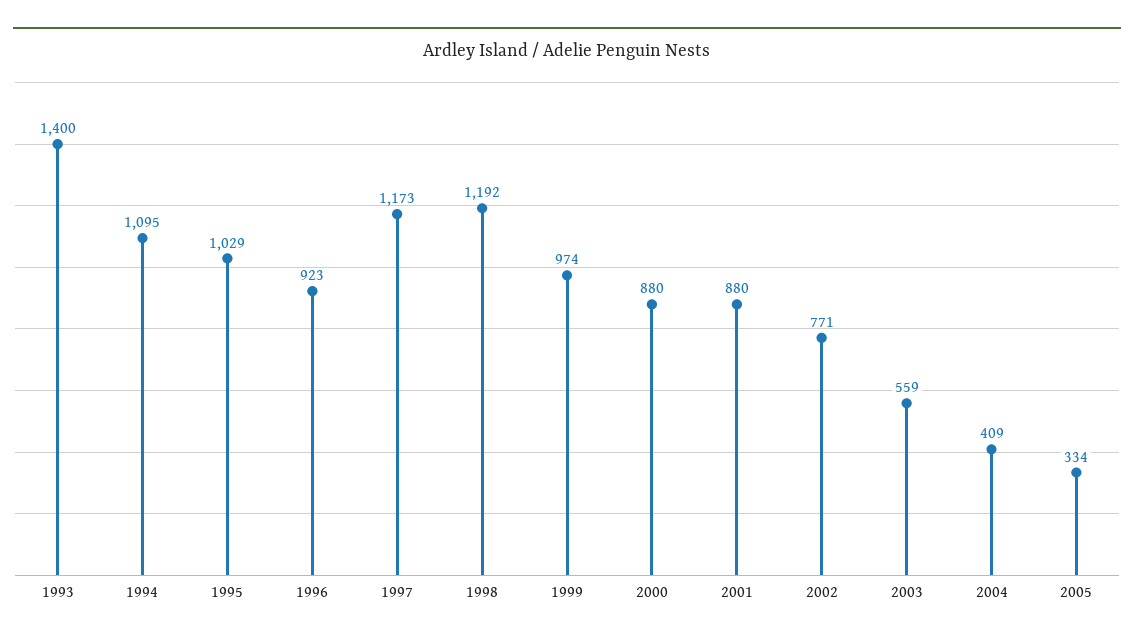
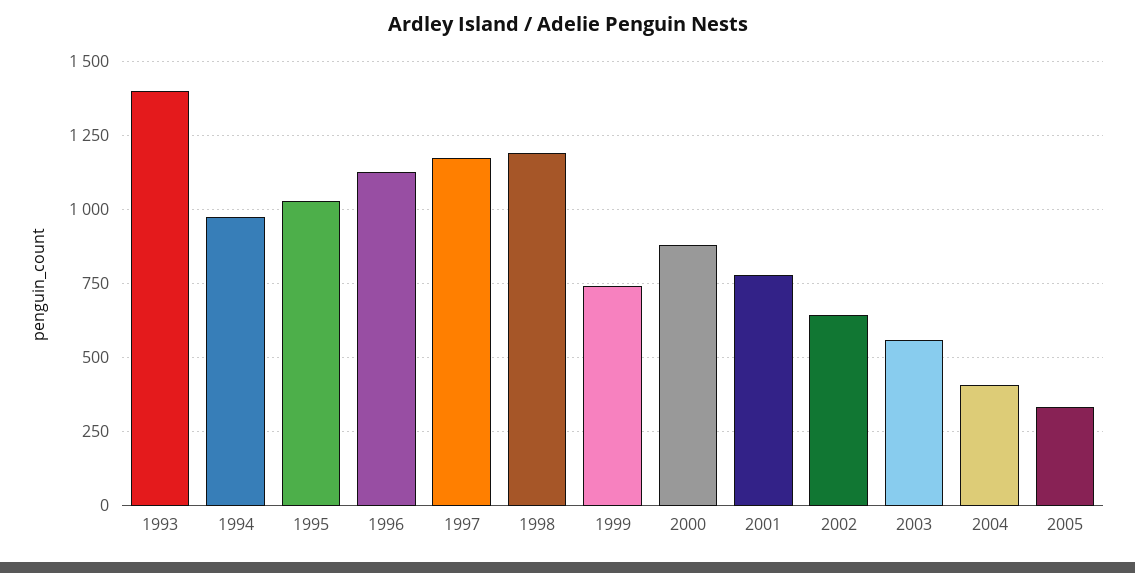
  {
    "1993": 1400,
-   "1994": 1095,
+   "1994": 975,
    "1995": 1029,
-   "1996": 923,
+   "1996": 1125,
    "1997": 1173,
    "1998": 1192,
-   "1999": 974,
+   "1999": 750,
    "2000": 880,
-   "2001": 880,
+   "2001": 775,
-   "2002": 771,
+   "2002": 650,
    "2003": 559,
    "2004": 409,
    "2005": 334
  }

